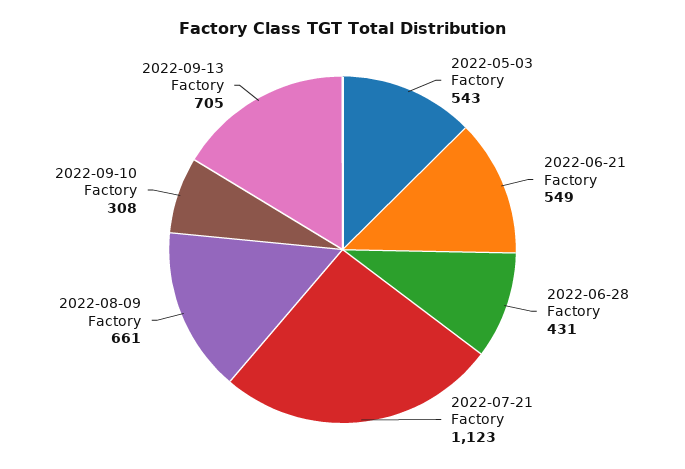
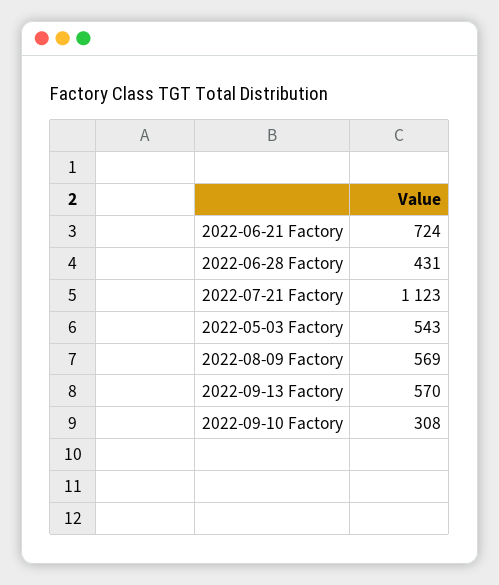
  {
    "2022-05-03 Factory": 543,
-   "2022-06-21 Factory": 549,
+   "2022-06-21 Factory": 724,
    "2022-06-28 Factory": 431,
    "2022-07-21 Factory": 1123,
-   "2022-08-09 Factory": 661,
+   "2022-08-09 Factory": 569,
    "2022-09-10 Factory": 308,
-   "2022-09-13 Factory": 705
+   "2022-09-13 Factory": 570
  }

